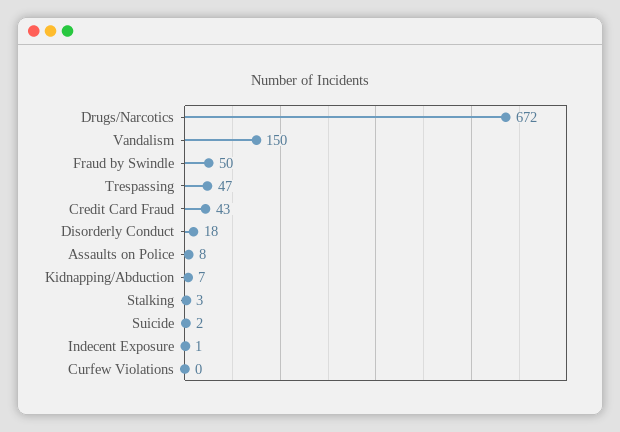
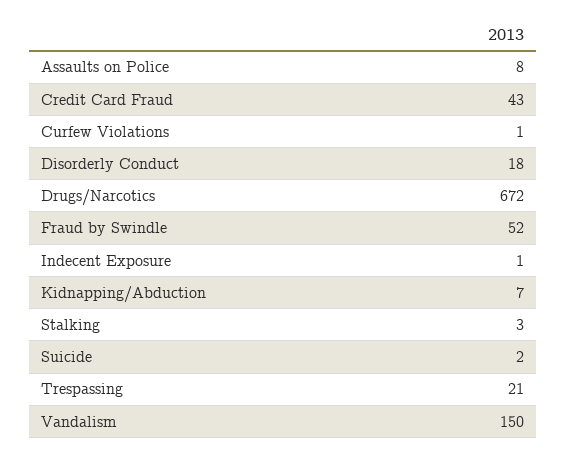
  {
    "Drugs/Narcotics": 672,
    "Vandalism": 150,
-   "Fraud by Swindle": 50,
+   "Fraud by Swindle": 52,
-   "Trespassing": 47,
+   "Trespassing": 21,
    "Credit Card Fraud": 43,
    "Disorderly Conduct": 18,
    "Assaults on Police": 8,
    "Kidnapping/Abduction": 7,
    "Stalking": 3,
    "Suicide": 2,
    "Indecent Exposure": 1,
-   "Curfew Violations": 0
+   "Curfew Violations": 1
  }

